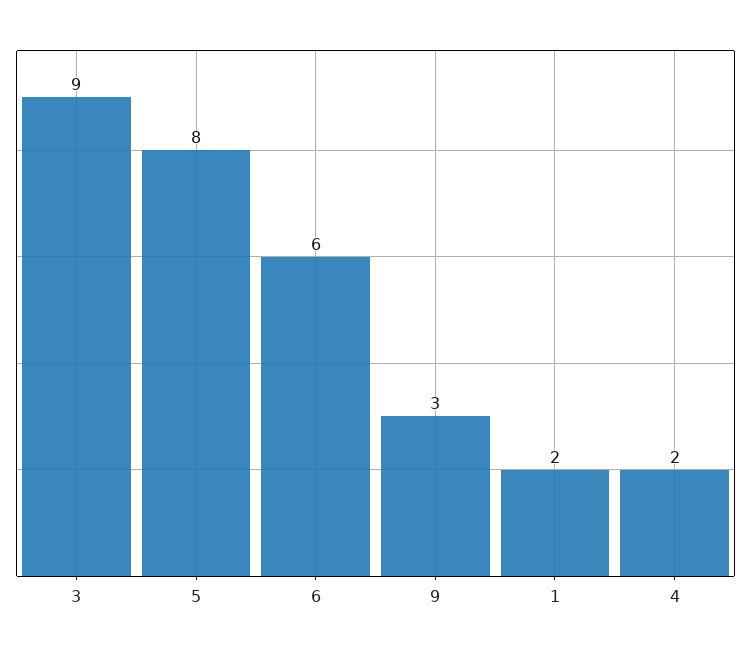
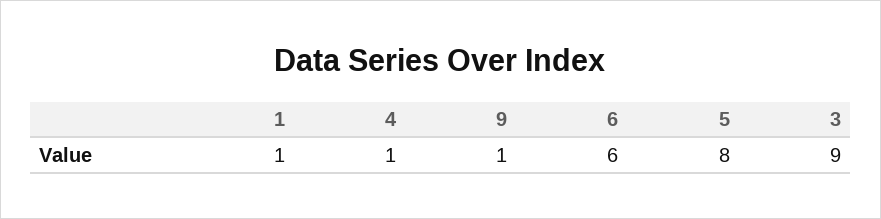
  {
    "3": 9,
    "5": 8,
    "6": 6,
-   "9": 3,
+   "9": 1,
-   "1": 2,
+   "1": 1,
-   "4": 2
+   "4": 1
  }

